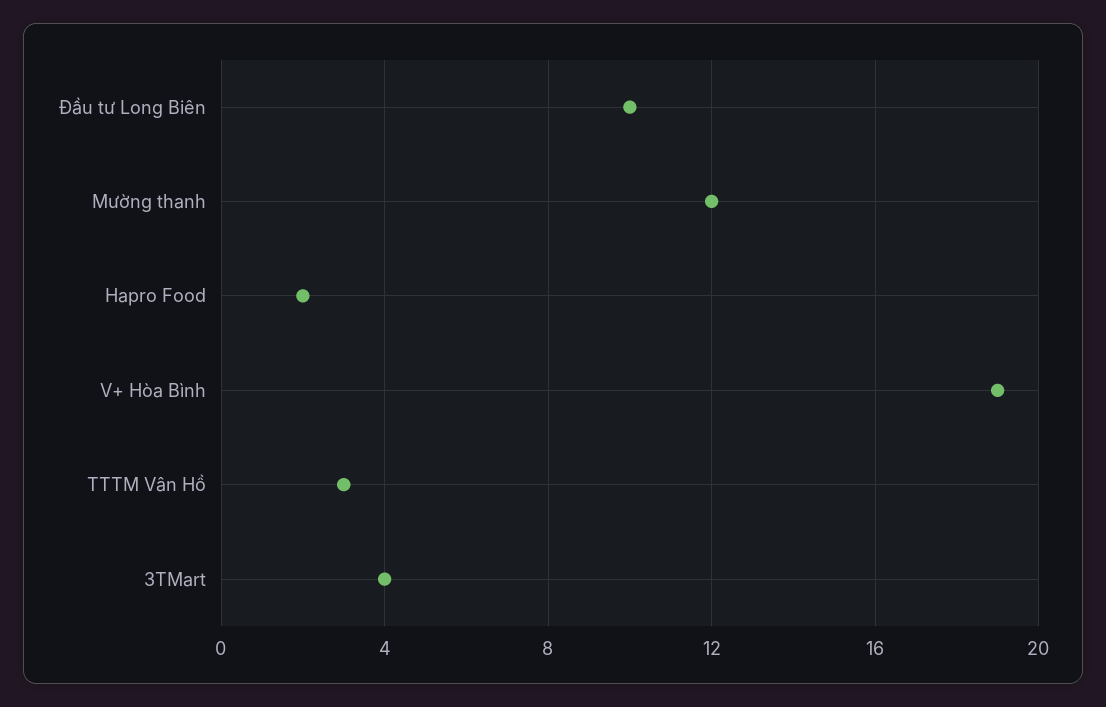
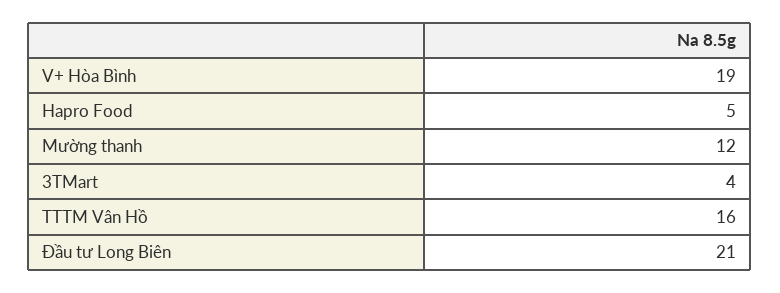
  {
-   "Đầu tư Long Biên": 10,
+   "Đầu tư Long Biên": 21,
    "Mường thanh": 12,
-   "Hapro Food": 2,
+   "Hapro Food": 5,
    "V+ Hòa Bình": 19,
-   "TTTM Vân Hồ": 3,
+   "TTTM Vân Hồ": 16,
    "3TMart": 4
  }

